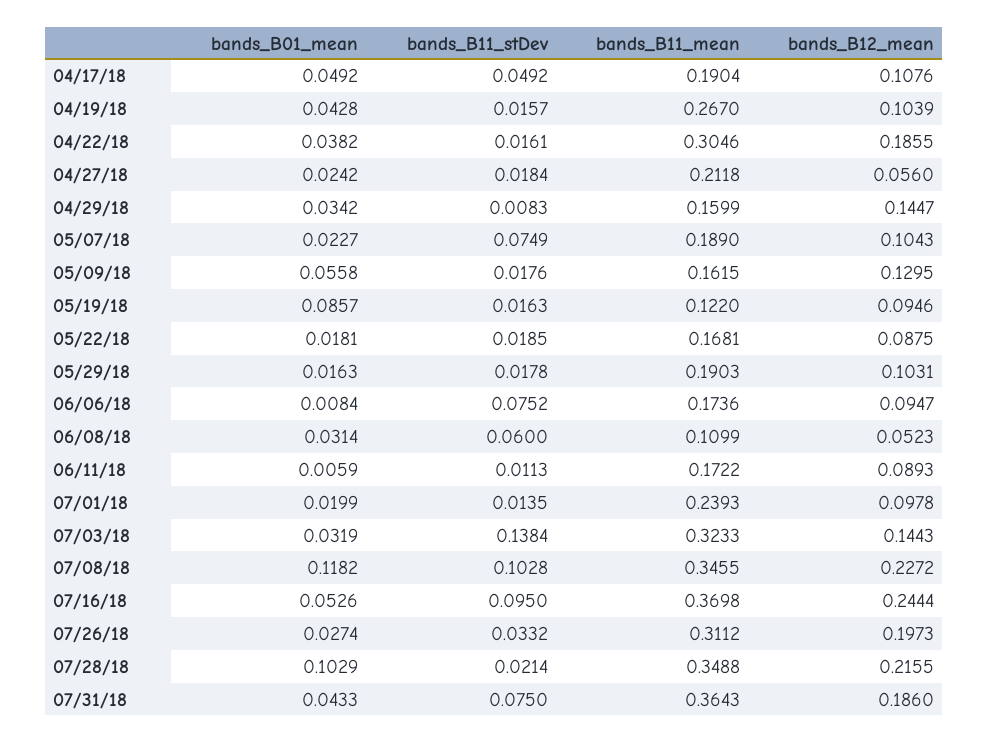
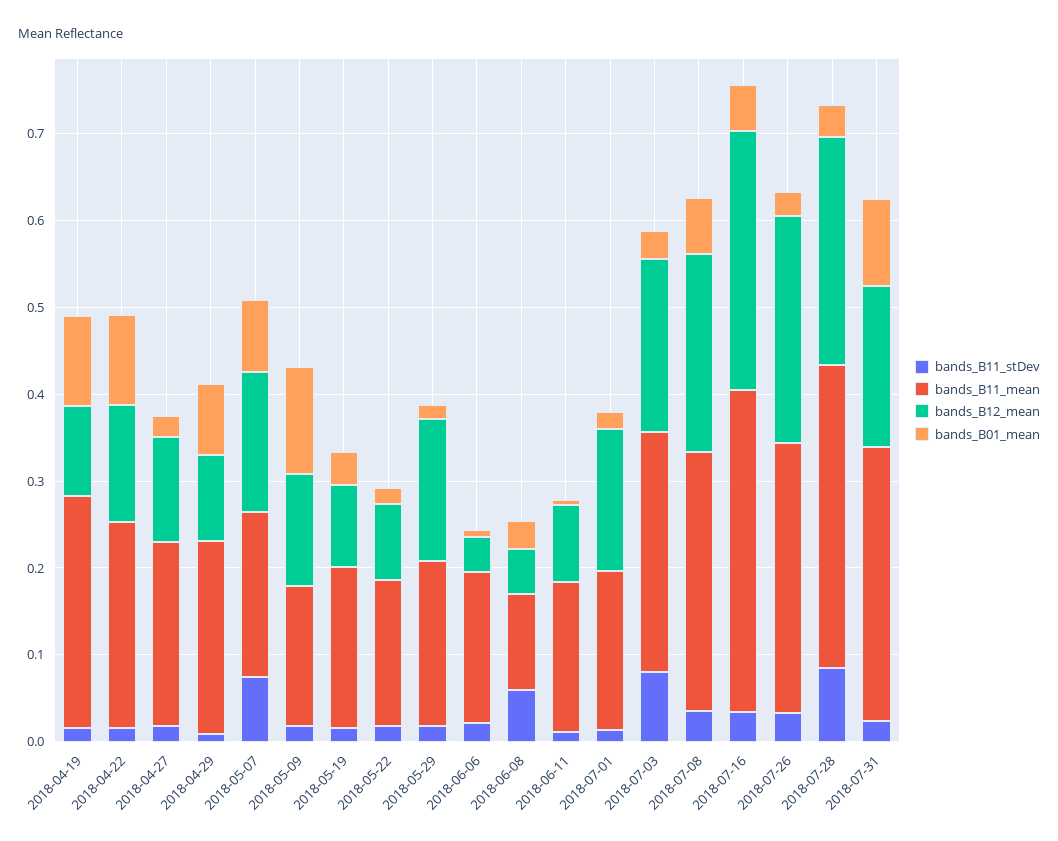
  {
    "bands_B01_mean": {
-     "04/17/18": 0.0492,
-     "04/19/18": 0.0428,
+     "04/19/18": 0.1,
-     "04/22/18": 0.0382,
+     "04/22/18": 0.1,
      "04/27/18": 0.0242,
-     "04/29/18": 0.0342,
+     "04/29/18": 0.08,
-     "05/07/18": 0.0227,
+     "05/07/18": 0.08,
-     "05/09/18": 0.0558,
+     "05/09/18": 0.12,
-     "05/19/18": 0.0857,
+     "05/19/18": 0.04,
      "05/22/18": 0.0181,
      "05/29/18": 0.0163,
      "06/06/18": 0.0084,
      "06/08/18": 0.0314,
      "06/11/18": 0.0059,
      "07/01/18": 0.0199,
      "07/03/18": 0.0319,
-     "07/08/18": 0.1182,
+     "07/08/18": 0.06,
      "07/16/18": 0.0526,
      "07/26/18": 0.0274,
-     "07/28/18": 0.1029,
+     "07/28/18": 0.04,
-     "07/31/18": 0.0433
+     "07/31/18": 0.1
    },
    "bands_B11_stDev": {
-     "04/17/18": 0.0492,
      "04/19/18": 0.0157,
      "04/22/18": 0.0161,
      "04/27/18": 0.0184,
      "04/29/18": 0.0083,
      "05/07/18": 0.0749,
      "05/09/18": 0.0176,
      "05/19/18": 0.0163,
      "05/22/18": 0.0185,
      "05/29/18": 0.0178,
-     "06/06/18": 0.0752,
+     "06/06/18": 0.02,
      "06/08/18": 0.06,
      "06/11/18": 0.0113,
      "07/01/18": 0.0135,
-     "07/03/18": 0.1384,
+     "07/03/18": 0.08,
-     "07/08/18": 0.1028,
+     "07/08/18": 0.04,
-     "07/16/18": 0.095,
+     "07/16/18": 0.04,
      "07/26/18": 0.0332,
-     "07/28/18": 0.0214,
+     "07/28/18": 0.08,
-     "07/31/18": 0.075
+     "07/31/18": 0.02
    },
    "bands_B11_mean": {
-     "04/17/18": 0.1904,
      "04/19/18": 0.267,
-     "04/22/18": 0.3046,
+     "04/22/18": 0.24,
      "04/27/18": 0.2118,
-     "04/29/18": 0.1599,
+     "04/29/18": 0.22,
      "05/07/18": 0.189,
      "05/09/18": 0.1615,
-     "05/19/18": 0.122,
+     "05/19/18": 0.18,
      "05/22/18": 0.1681,
      "05/29/18": 0.1903,
      "06/06/18": 0.1736,
      "06/08/18": 0.1099,
      "06/11/18": 0.1722,
-     "07/01/18": 0.2393,
+     "07/01/18": 0.18,
-     "07/03/18": 0.3233,
+     "07/03/18": 0.28,
-     "07/08/18": 0.3455,
+     "07/08/18": 0.3,
      "07/16/18": 0.3698,
      "07/26/18": 0.3112,
      "07/28/18": 0.3488,
-     "07/31/18": 0.3643
+     "07/31/18": 0.32
    },
    "bands_B12_mean": {
-     "04/17/18": 0.1076,
      "04/19/18": 0.1039,
-     "04/22/18": 0.1855,
+     "04/22/18": 0.14,
-     "04/27/18": 0.056,
+     "04/27/18": 0.12,
-     "04/29/18": 0.1447,
+     "04/29/18": 0.1,
-     "05/07/18": 0.1043,
+     "05/07/18": 0.16,
      "05/09/18": 0.1295,
      "05/19/18": 0.0946,
      "05/22/18": 0.0875,
-     "05/29/18": 0.1031,
+     "05/29/18": 0.16,
-     "06/06/18": 0.0947,
+     "06/06/18": 0.04,
      "06/08/18": 0.0523,
      "06/11/18": 0.0893,
-     "07/01/18": 0.0978,
+     "07/01/18": 0.16,
-     "07/03/18": 0.1443,
+     "07/03/18": 0.2,
      "07/08/18": 0.2272,
-     "07/16/18": 0.2444,
+     "07/16/18": 0.3,
-     "07/26/18": 0.1973,
+     "07/26/18": 0.26,
-     "07/28/18": 0.2155,
+     "07/28/18": 0.26,
      "07/31/18": 0.186
    }
  }

